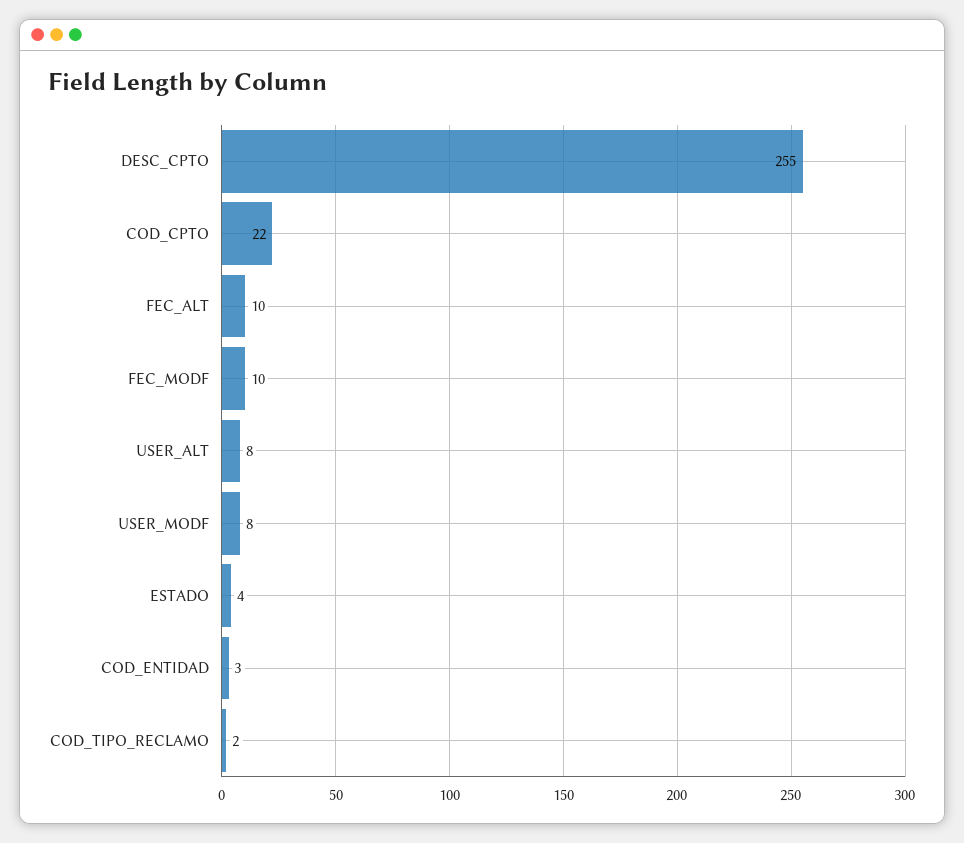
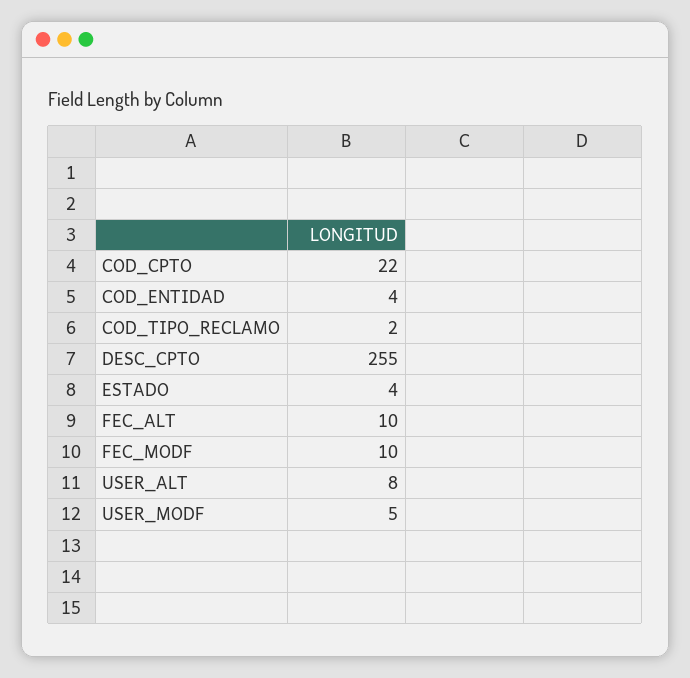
  {
    "DESC_CPTO": 255,
    "COD_CPTO": 22,
    "FEC_ALT": 10,
    "FEC_MODF": 10,
    "USER_ALT": 8,
-   "USER_MODF": 8,
+   "USER_MODF": 5,
    "ESTADO": 4,
-   "COD_ENTIDAD": 3,
+   "COD_ENTIDAD": 4,
    "COD_TIPO_RECLAMO": 2
  }

